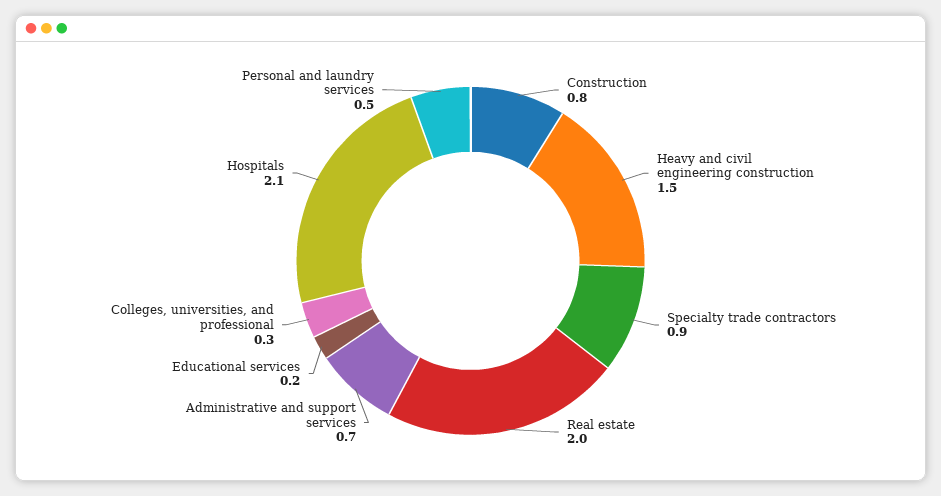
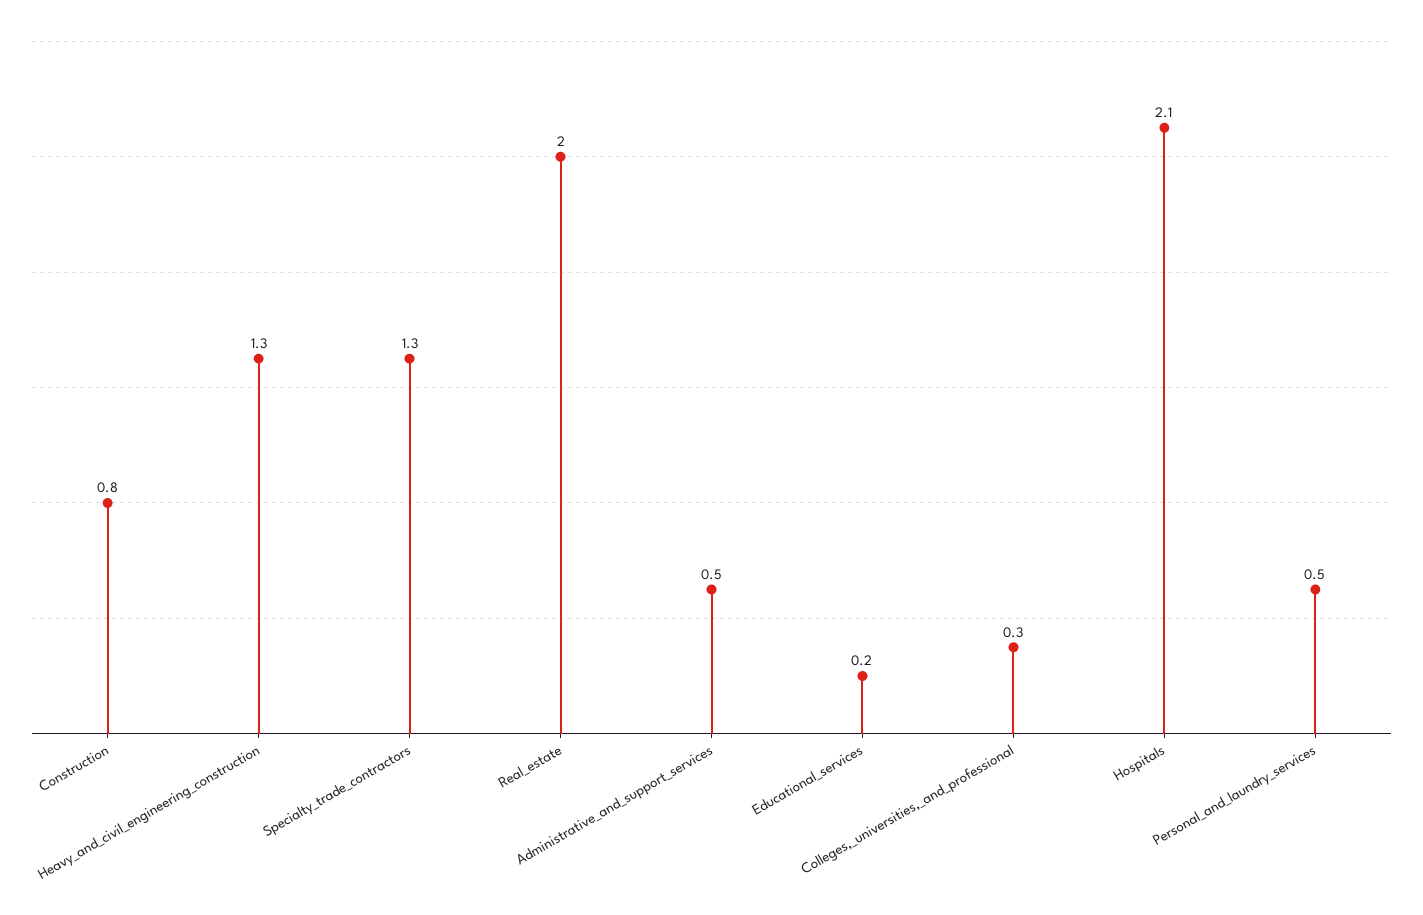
  {
    "Construction": 0.8,
-   "Heavy and civil engineering construction": 1.5,
+   "Heavy and civil engineering construction": 1.3,
-   "Specialty trade contractors": 0.9,
+   "Specialty trade contractors": 1.3,
    "Real estate": 2,
-   "Administrative and support services": 0.7,
+   "Administrative and support services": 0.5,
    "Educational services": 0.2,
    "Colleges, universities, and professional": 0.3,
    "Hospitals": 2.1,
    "Personal and laundry services": 0.5
  }

